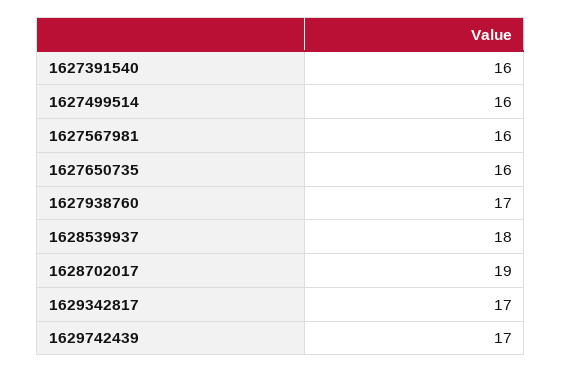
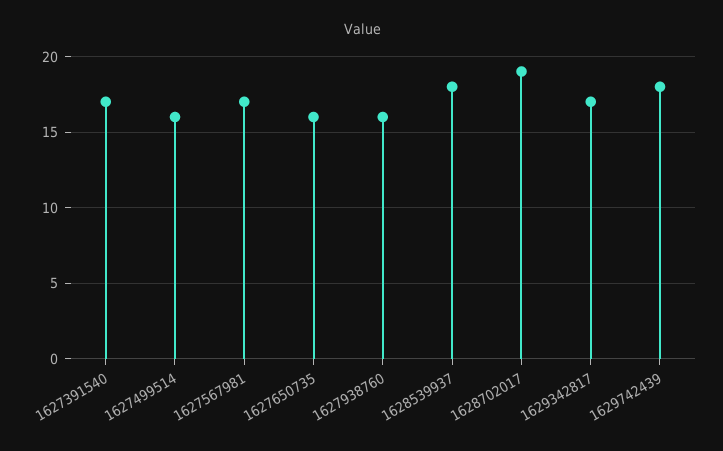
  {
-   "1627391540": 16,
+   "1627391540": 17,
    "1627499514": 16,
-   "1627567981": 16,
+   "1627567981": 17,
    "1627650735": 16,
-   "1627938760": 17,
+   "1627938760": 16,
    "1628539937": 18,
    "1628702017": 19,
    "1629342817": 17,
-   "1629742439": 17
+   "1629742439": 18
  }

